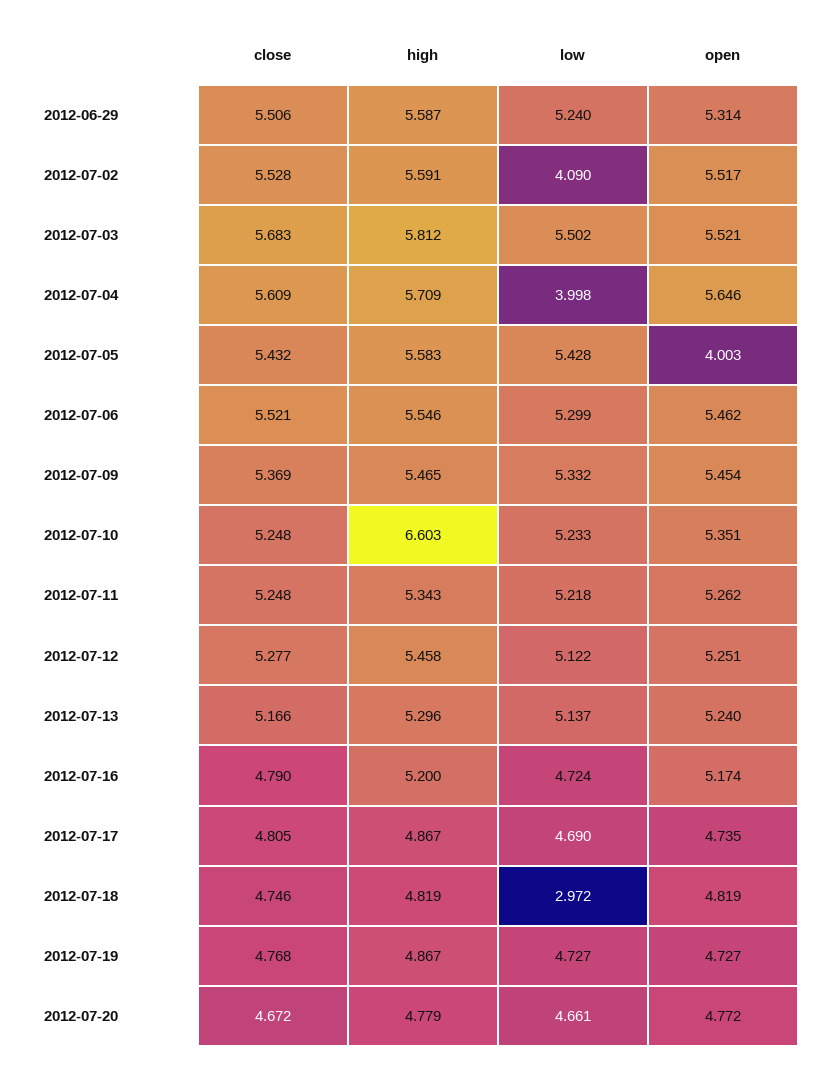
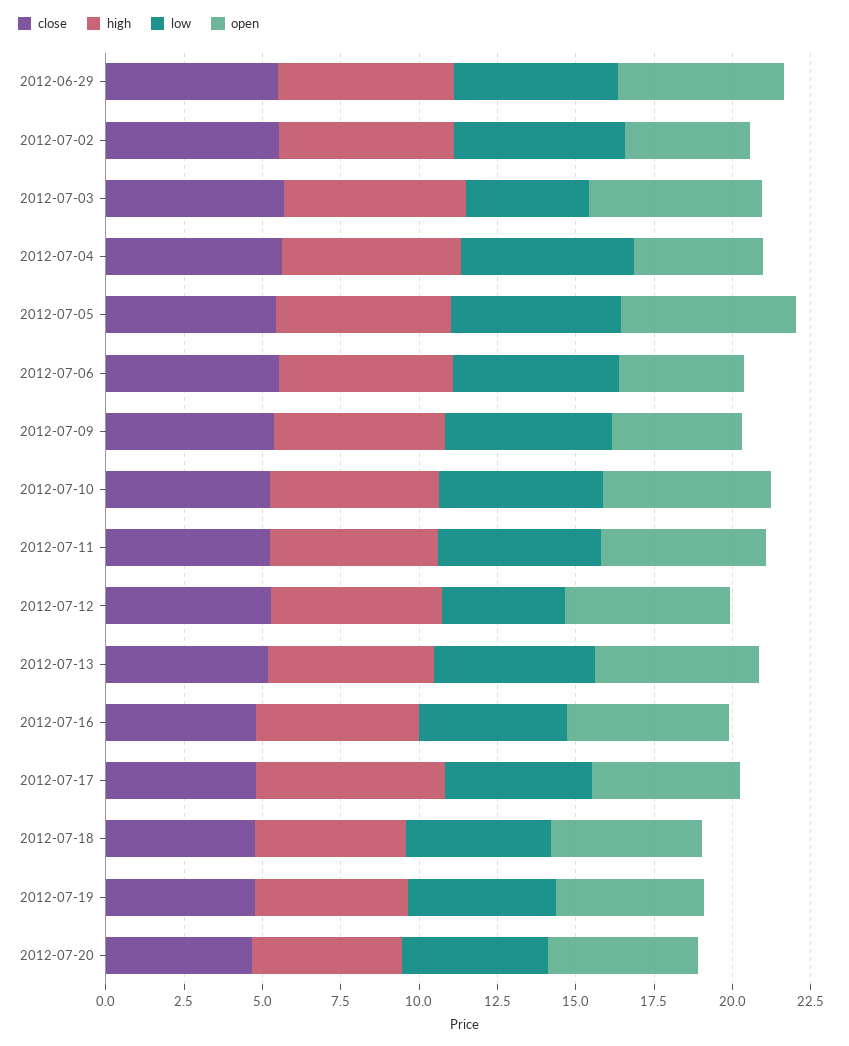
  {
    "close": {
      "2012-06-29": 5.506,
      "2012-07-02": 5.528,
      "2012-07-03": 5.683,
      "2012-07-04": 5.609,
      "2012-07-05": 5.432,
      "2012-07-06": 5.521,
      "2012-07-09": 5.369,
      "2012-07-10": 5.248,
      "2012-07-11": 5.248,
      "2012-07-12": 5.277,
      "2012-07-13": 5.166,
      "2012-07-16": 4.79,
      "2012-07-17": 4.805,
      "2012-07-18": 4.746,
      "2012-07-19": 4.768,
      "2012-07-20": 4.672
    },
    "high": {
      "2012-06-29": 5.587,
      "2012-07-02": 5.591,
      "2012-07-03": 5.812,
      "2012-07-04": 5.709,
      "2012-07-05": 5.583,
      "2012-07-06": 5.546,
      "2012-07-09": 5.465,
-     "2012-07-10": 6.603,
+     "2012-07-10": 5.5,
      "2012-07-11": 5.343,
      "2012-07-12": 5.458,
      "2012-07-13": 5.296,
      "2012-07-16": 5.2,
-     "2012-07-17": 4.867,
+     "2012-07-17": 6,
      "2012-07-18": 4.819,
      "2012-07-19": 4.867,
      "2012-07-20": 4.779
    },
    "low": {
      "2012-06-29": 5.24,
-     "2012-07-02": 4.09,
+     "2012-07-02": 5.5,
-     "2012-07-03": 5.502,
+     "2012-07-03": 4,
-     "2012-07-04": 3.998,
+     "2012-07-04": 5.5,
      "2012-07-05": 5.428,
      "2012-07-06": 5.299,
      "2012-07-09": 5.332,
      "2012-07-10": 5.233,
      "2012-07-11": 5.218,
-     "2012-07-12": 5.122,
+     "2012-07-12": 4,
      "2012-07-13": 5.137,
      "2012-07-16": 4.724,
      "2012-07-17": 4.69,
-     "2012-07-18": 2.972,
+     "2012-07-18": 4.5,
      "2012-07-19": 4.727,
      "2012-07-20": 4.661
    },
    "open": {
      "2012-06-29": 5.314,
-     "2012-07-02": 5.517,
+     "2012-07-02": 4,
      "2012-07-03": 5.521,
-     "2012-07-04": 5.646,
+     "2012-07-04": 4,
-     "2012-07-05": 4.003,
+     "2012-07-05": 5.5,
-     "2012-07-06": 5.462,
+     "2012-07-06": 4,
-     "2012-07-09": 5.454,
+     "2012-07-09": 4,
      "2012-07-10": 5.351,
      "2012-07-11": 5.262,
      "2012-07-12": 5.251,
      "2012-07-13": 5.24,
      "2012-07-16": 5.174,
      "2012-07-17": 4.735,
      "2012-07-18": 4.819,
      "2012-07-19": 4.727,
      "2012-07-20": 4.772
    }
  }

